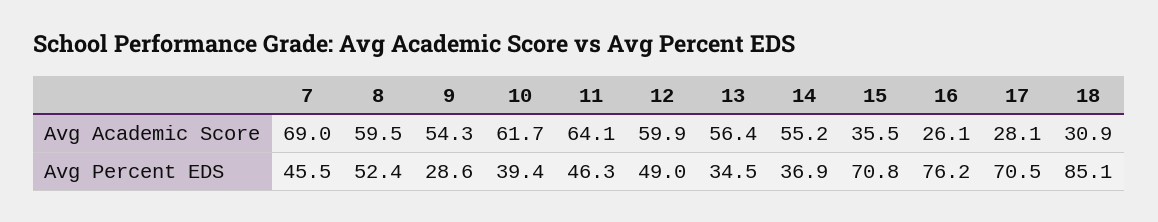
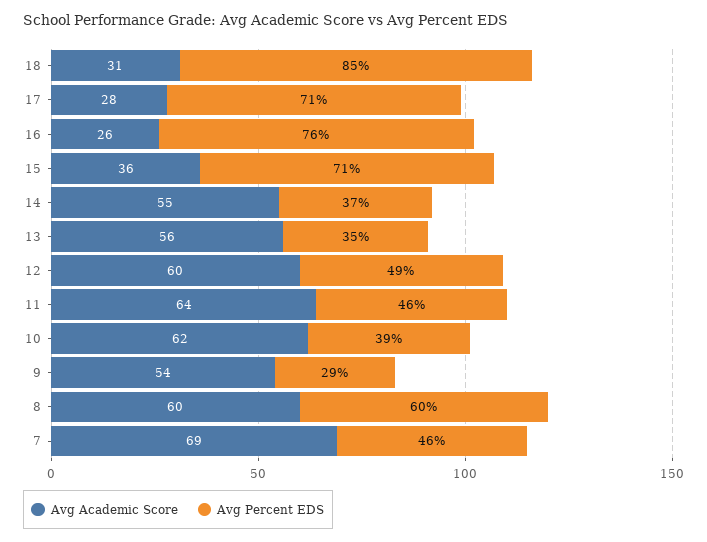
  {
    "Avg Academic Score": {
      "7": 69,
      "8": 59.5,
      "9": 54.3,
      "10": 61.7,
      "11": 64.1,
      "12": 59.9,
      "13": 56.4,
      "14": 55.2,
      "15": 35.5,
      "16": 26.1,
      "17": 28.1,
      "18": 30.9
    },
    "Avg Percent EDS": {
      "7": 45.5,
-     "8": 52.4,
+     "8": 60,
      "9": 28.6,
      "10": 39.4,
      "11": 46.3,
      "12": 49,
      "13": 34.5,
      "14": 36.9,
      "15": 70.8,
      "16": 76.2,
      "17": 70.5,
      "18": 85.1
    }
  }

